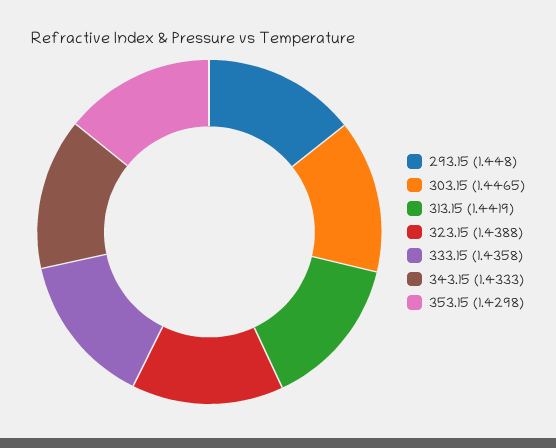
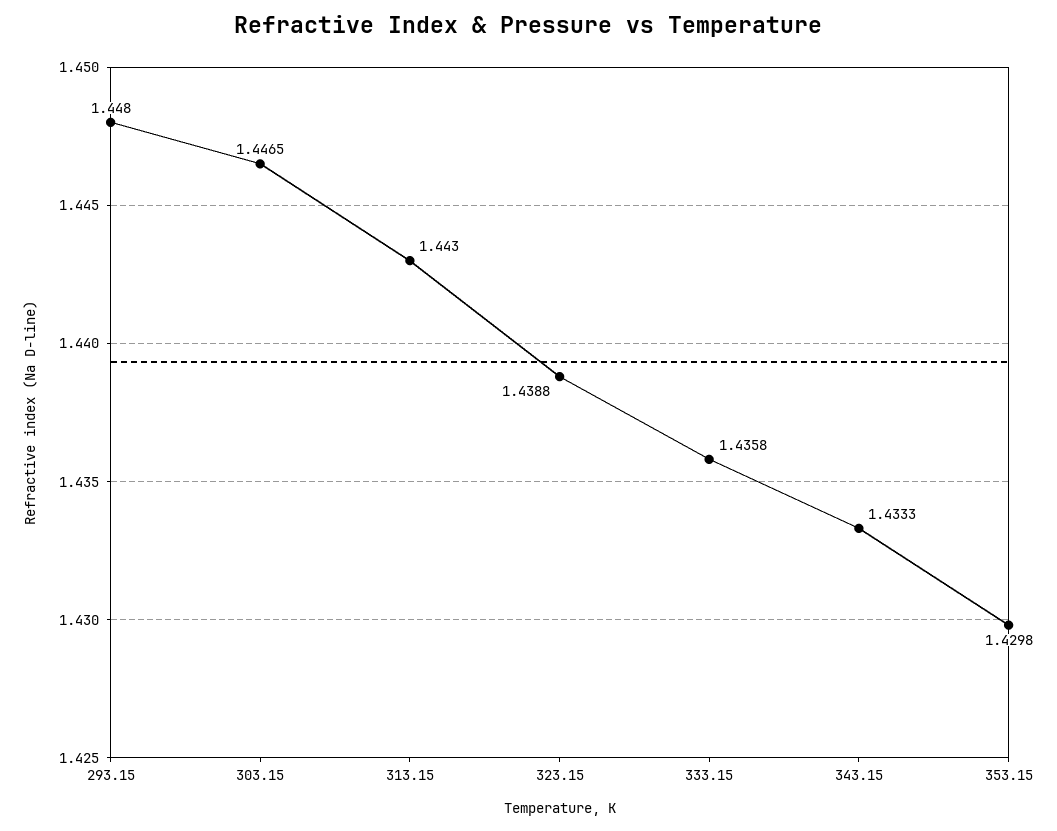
  {
    "293.15": 1.448,
    "303.15": 1.4465,
-   "313.15": 1.4419,
+   "313.15": 1.443,
    "323.15": 1.4388,
    "333.15": 1.4358,
    "343.15": 1.4333,
    "353.15": 1.4298
  }

